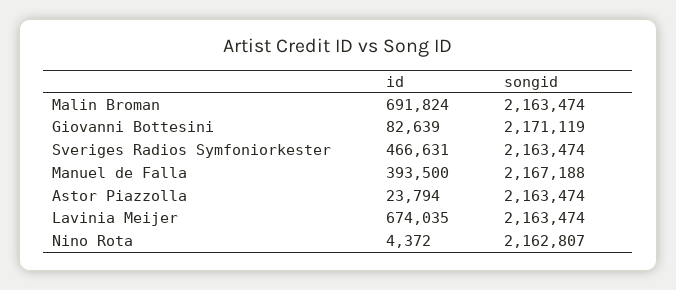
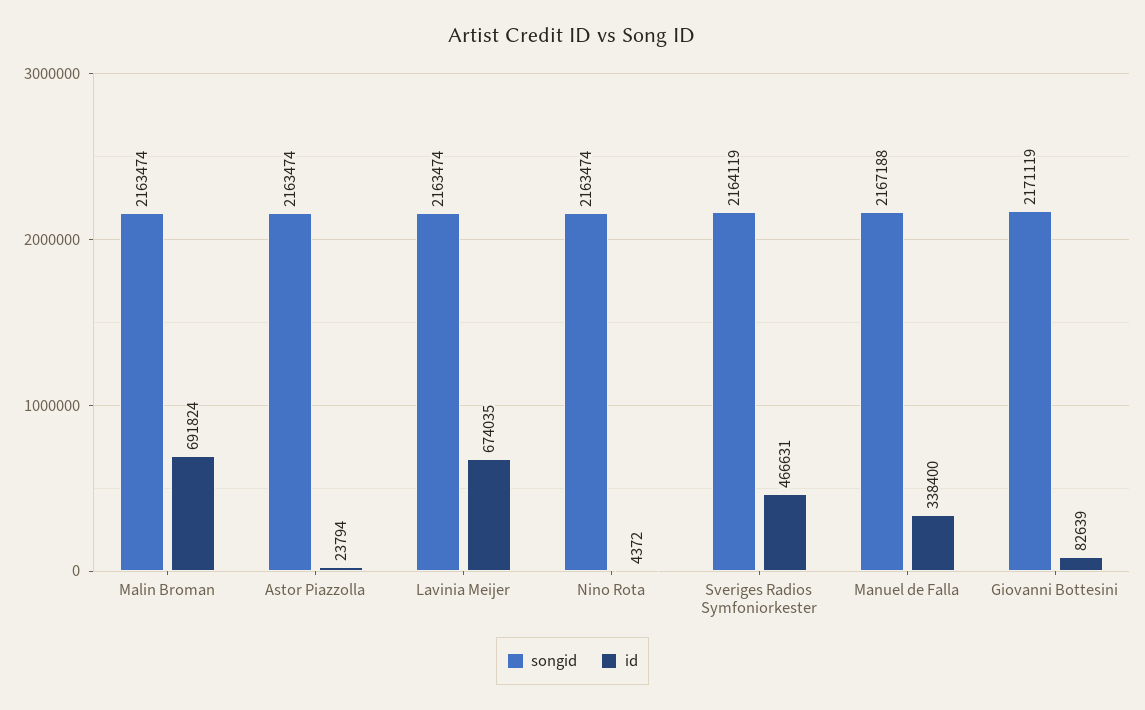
  {
    "id": {
      "Malin Broman": 691824,
      "Giovanni Bottesini": 82639,
      "Sveriges Radios Symfoniorkester": 466631,
-     "Manuel de Falla": 393500,
+     "Manuel de Falla": 338400,
      "Astor Piazzolla": 23794,
      "Lavinia Meijer": 674035,
      "Nino Rota": 4372
    },
    "songid": {
      "Malin Broman": 2163474,
      "Giovanni Bottesini": 2171119,
-     "Sveriges Radios Symfoniorkester": 2163474,
+     "Sveriges Radios Symfoniorkester": 2164119,
      "Manuel de Falla": 2167188,
      "Astor Piazzolla": 2163474,
      "Lavinia Meijer": 2163474,
-     "Nino Rota": 2162807
+     "Nino Rota": 2163474
    }
  }

